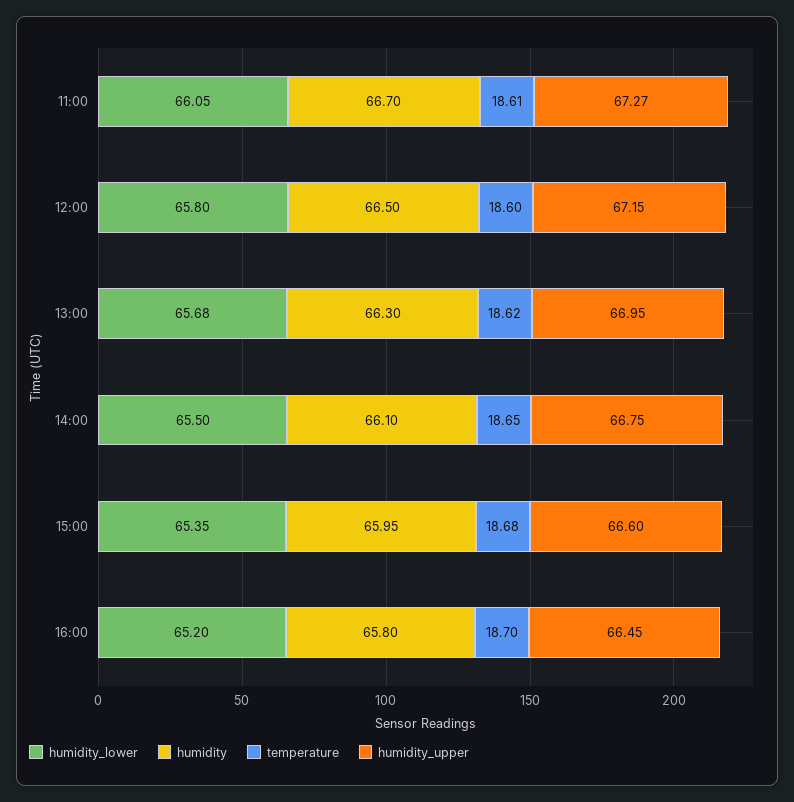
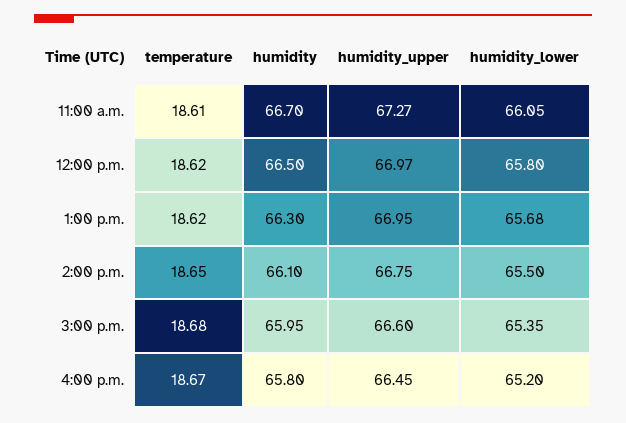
  {
    "humidity_lower": {
      "11:00": 66.05,
      "12:00": 65.8,
      "13:00": 65.68,
      "14:00": 65.5,
      "15:00": 65.35,
      "16:00": 65.2
    },
    "humidity": {
      "11:00": 66.7,
      "12:00": 66.5,
      "13:00": 66.3,
      "14:00": 66.1,
      "15:00": 65.95,
      "16:00": 65.8
    },
    "temperature": {
      "11:00": 18.61,
-     "12:00": 18.6,
+     "12:00": 18.62,
      "13:00": 18.62,
      "14:00": 18.65,
      "15:00": 18.68,
-     "16:00": 18.7
+     "16:00": 18.67
    },
    "humidity_upper": {
      "11:00": 67.27,
-     "12:00": 67.15,
+     "12:00": 66.97,
      "13:00": 66.95,
      "14:00": 66.75,
      "15:00": 66.6,
      "16:00": 66.45
    }
  }

